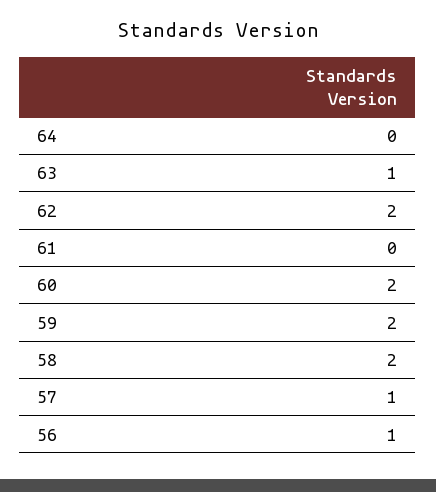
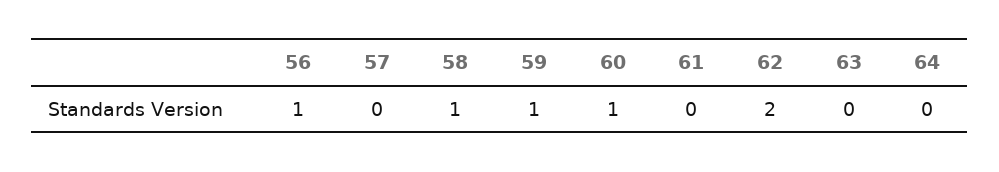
  {
    "64": 0,
-   "63": 1,
+   "63": 0,
    "62": 2,
    "61": 0,
-   "60": 2,
+   "60": 1,
-   "59": 2,
+   "59": 1,
-   "58": 2,
+   "58": 1,
-   "57": 1,
+   "57": 0,
    "56": 1
  }

